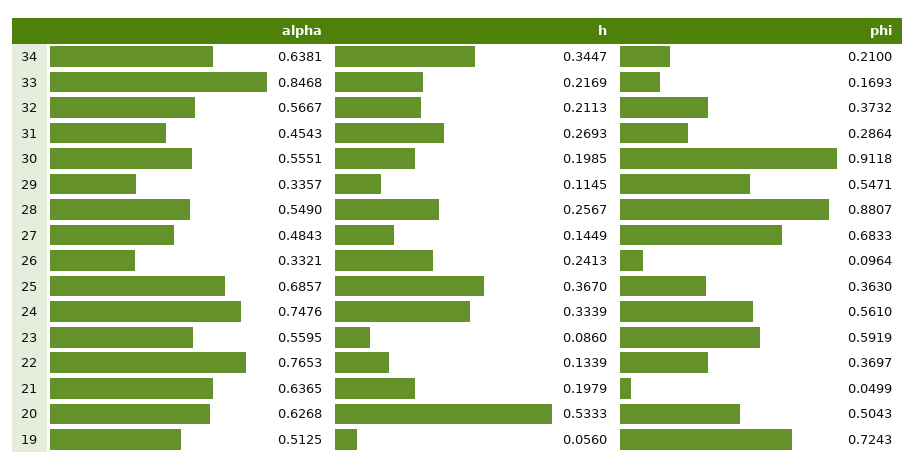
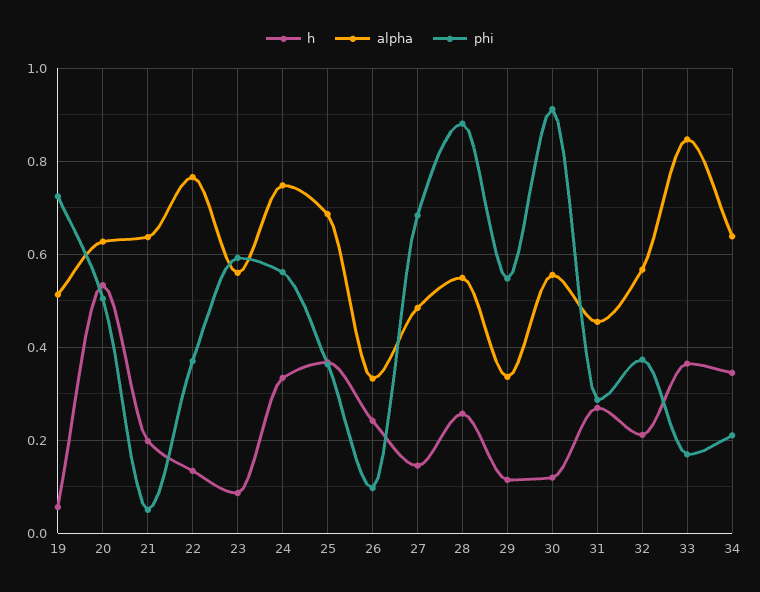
  {
    "alpha": {
      "34": 0.6381,
      "33": 0.8468,
      "32": 0.5667,
      "31": 0.4543,
      "30": 0.5551,
      "29": 0.3357,
      "28": 0.549,
      "27": 0.4843,
      "26": 0.3321,
      "25": 0.6857,
      "24": 0.7476,
      "23": 0.5595,
      "22": 0.7653,
      "21": 0.6365,
      "20": 0.6268,
      "19": 0.5125
    },
    "h": {
      "34": 0.3447,
-     "33": 0.2169,
+     "33": 0.36,
      "32": 0.2113,
      "31": 0.2693,
-     "30": 0.1985,
+     "30": 0.12,
      "29": 0.1145,
      "28": 0.2567,
      "27": 0.1449,
      "26": 0.2413,
      "25": 0.367,
      "24": 0.3339,
      "23": 0.086,
      "22": 0.1339,
      "21": 0.1979,
      "20": 0.5333,
      "19": 0.056
    },
    "phi": {
      "34": 0.21,
      "33": 0.1693,
      "32": 0.3732,
      "31": 0.2864,
      "30": 0.9118,
      "29": 0.5471,
      "28": 0.8807,
      "27": 0.6833,
      "26": 0.0964,
      "25": 0.363,
      "24": 0.561,
      "23": 0.5919,
      "22": 0.3697,
      "21": 0.0499,
      "20": 0.5043,
      "19": 0.7243
    }
  }

